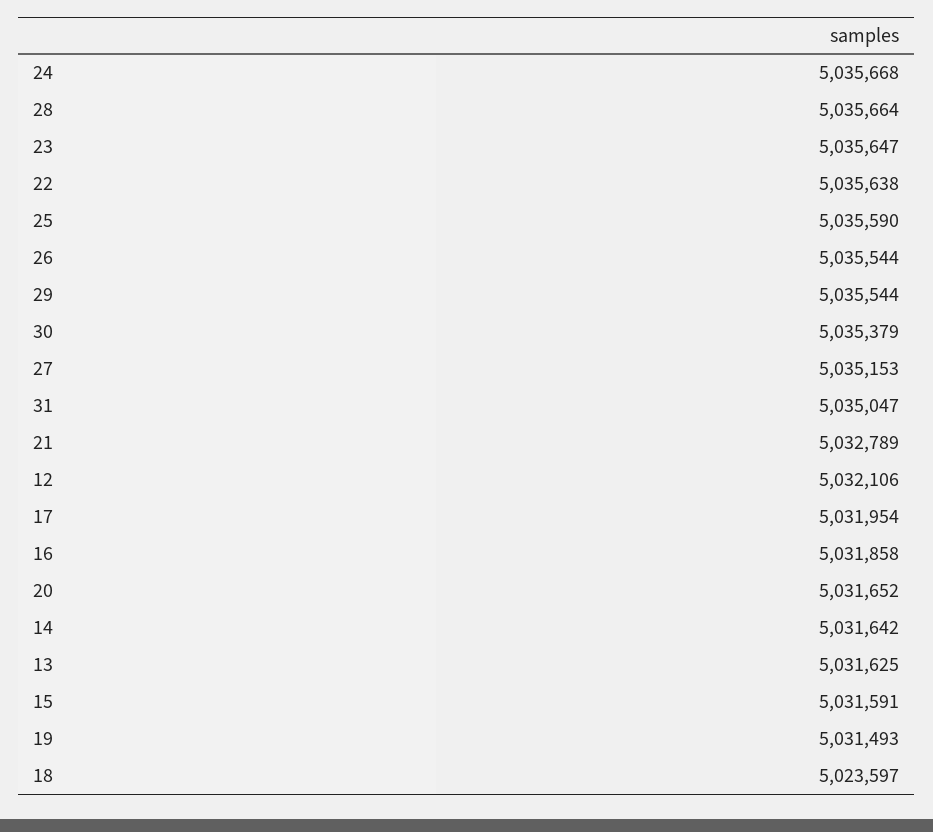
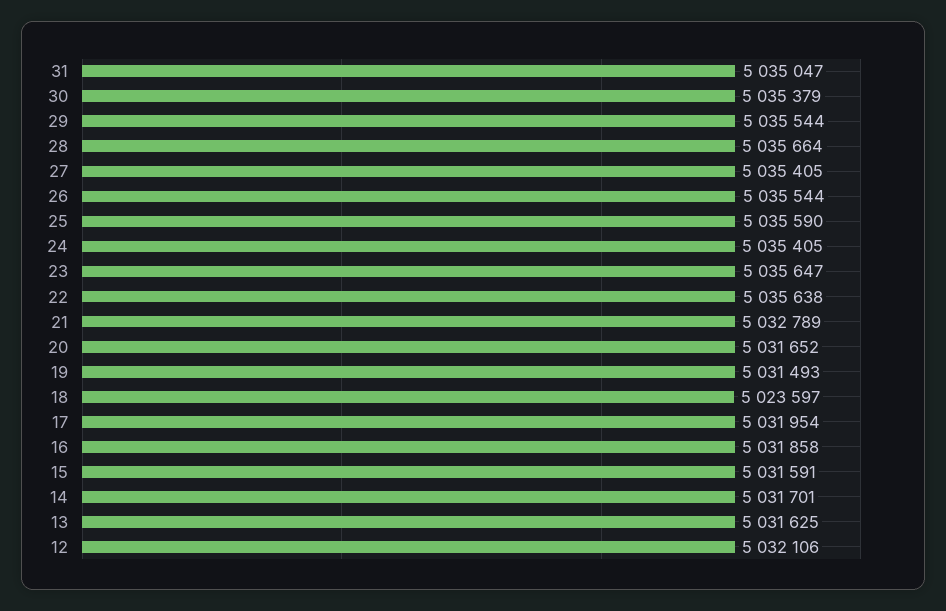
  {
-   "24": 5035668,
+   "24": 5035405,
    "28": 5035664,
    "23": 5035647,
    "22": 5035638,
    "25": 5035590,
    "26": 5035544,
    "29": 5035544,
    "30": 5035379,
-   "27": 5035153,
+   "27": 5035405,
    "31": 5035047,
    "21": 5032789,
    "12": 5032106,
    "17": 5031954,
    "16": 5031858,
    "20": 5031652,
-   "14": 5031642,
+   "14": 5031701,
    "13": 5031625,
    "15": 5031591,
    "19": 5031493,
    "18": 5023597
  }

